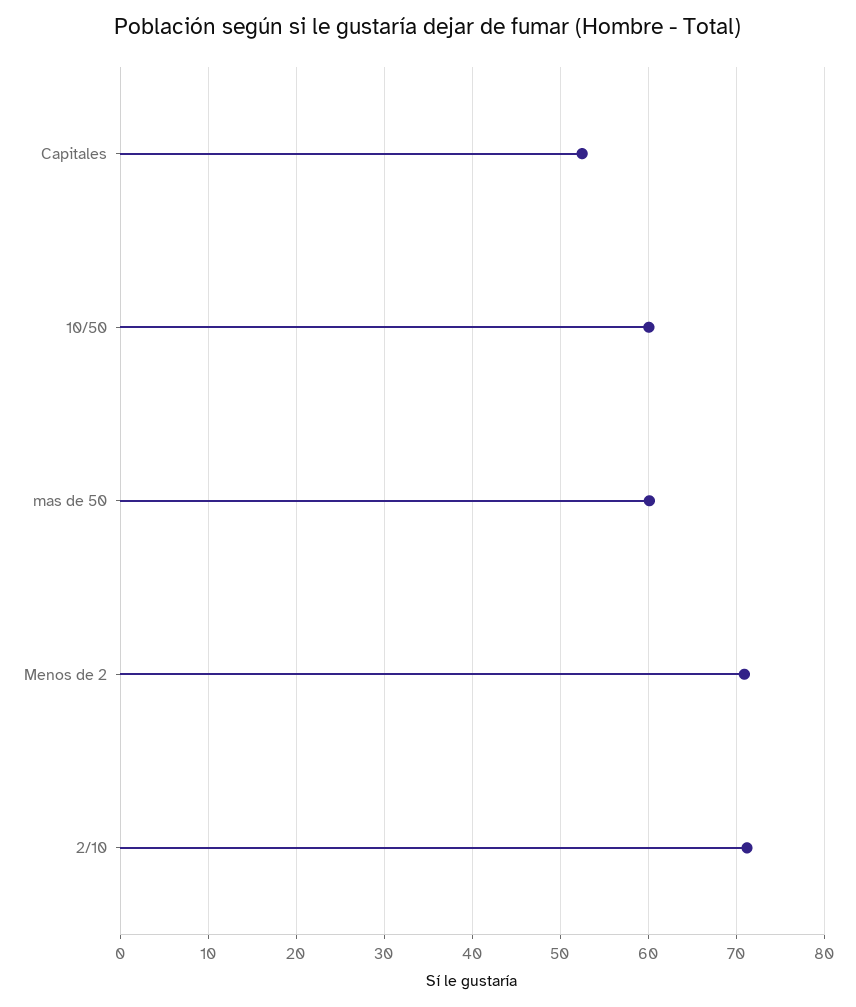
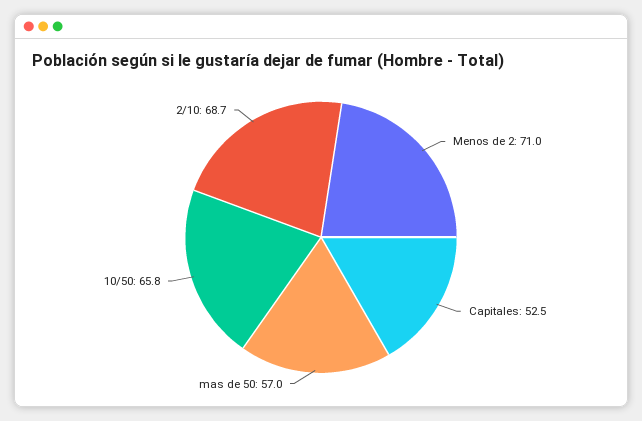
  {
    "Capitales": 52.5,
-   "10/50": 60,
+   "10/50": 65.8,
-   "mas de 50": 60,
+   "mas de 50": 57,
    "Menos de 2": 71,
-   "2/10": 71
+   "2/10": 68.7
  }

